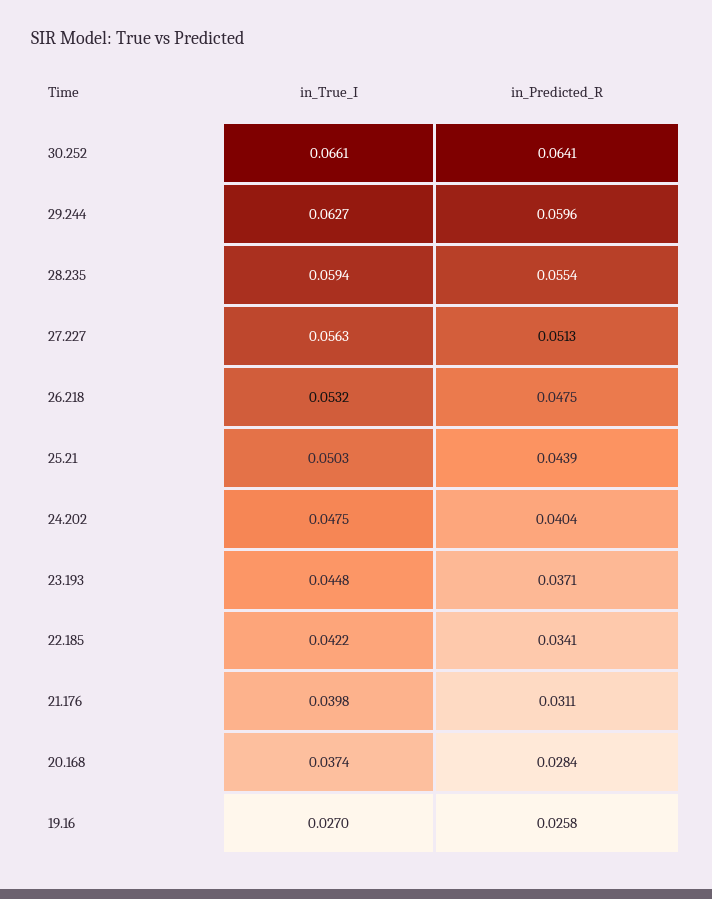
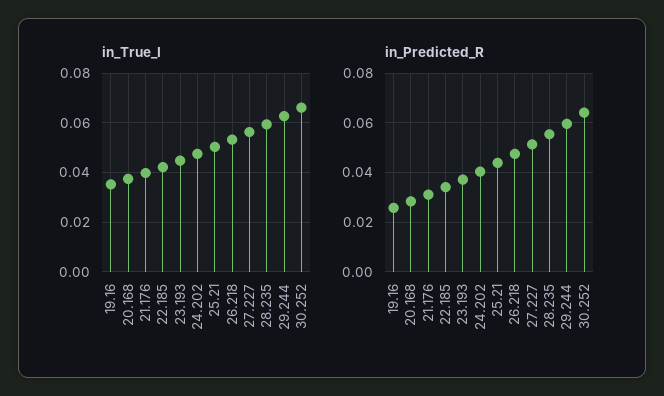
  {
    "in_True_I": {
      "30.252": 0.0661,
      "29.244": 0.0627,
      "28.235": 0.0594,
      "27.227": 0.0563,
      "26.218": 0.0532,
      "25.21": 0.0503,
      "24.202": 0.0475,
      "23.193": 0.0448,
      "22.185": 0.0422,
      "21.176": 0.0398,
      "20.168": 0.0374,
-     "19.16": 0.027
+     "19.16": 0.035
    },
    "in_Predicted_R": {
      "30.252": 0.0641,
      "29.244": 0.0596,
      "28.235": 0.0554,
      "27.227": 0.0513,
      "26.218": 0.0475,
      "25.21": 0.0439,
      "24.202": 0.0404,
      "23.193": 0.0371,
      "22.185": 0.0341,
      "21.176": 0.0311,
      "20.168": 0.0284,
      "19.16": 0.0258
    }
  }

